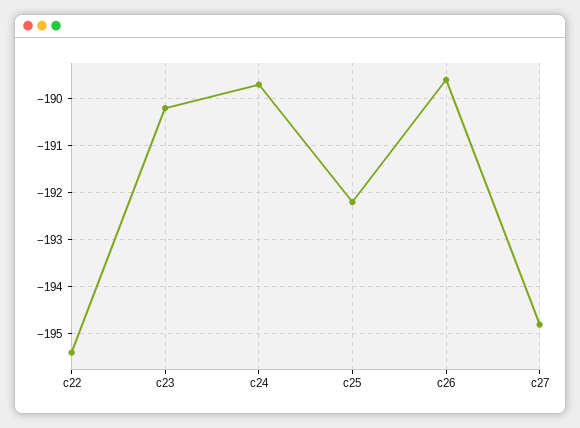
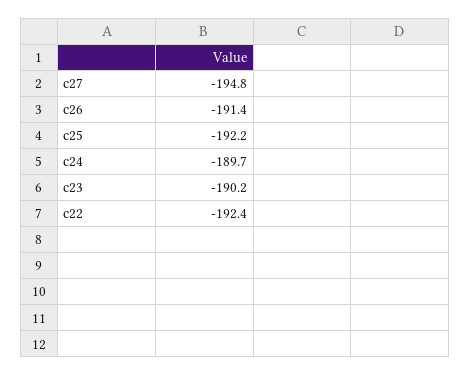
  {
-   "c22": -195.5,
+   "c22": -192.4,
    "c23": -190.2,
    "c24": -189.7,
    "c25": -192.2,
-   "c26": -189.5,
+   "c26": -191.4,
    "c27": -194.8
  }

